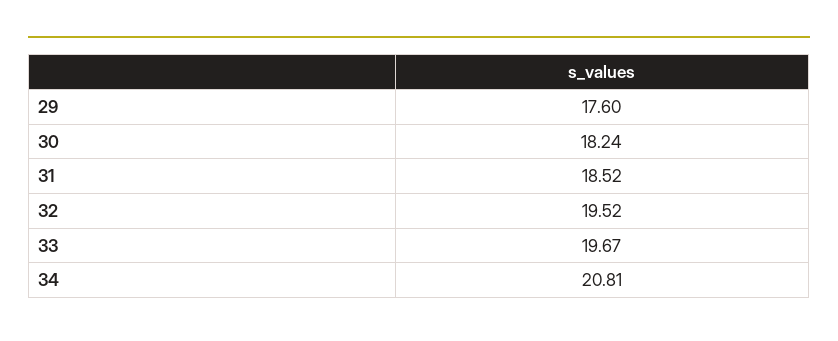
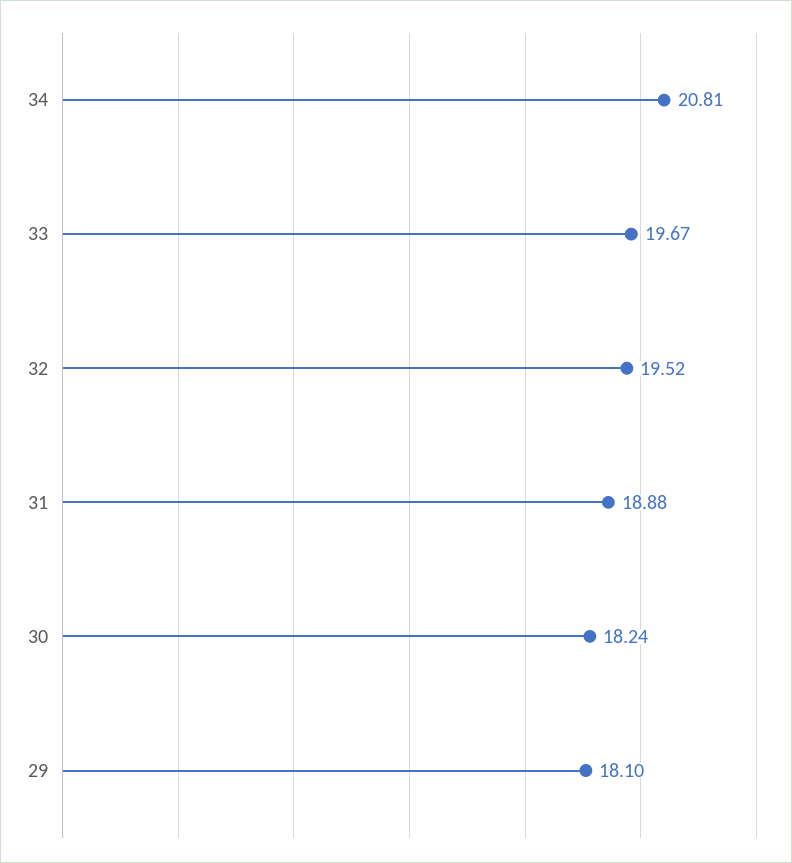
  {
-   "29": 17.6,
+   "29": 18.1,
    "30": 18.24,
-   "31": 18.52,
+   "31": 18.88,
    "32": 19.52,
    "33": 19.67,
    "34": 20.81
  }

